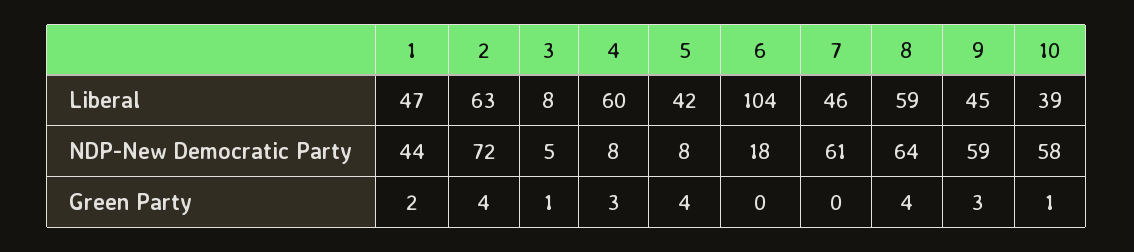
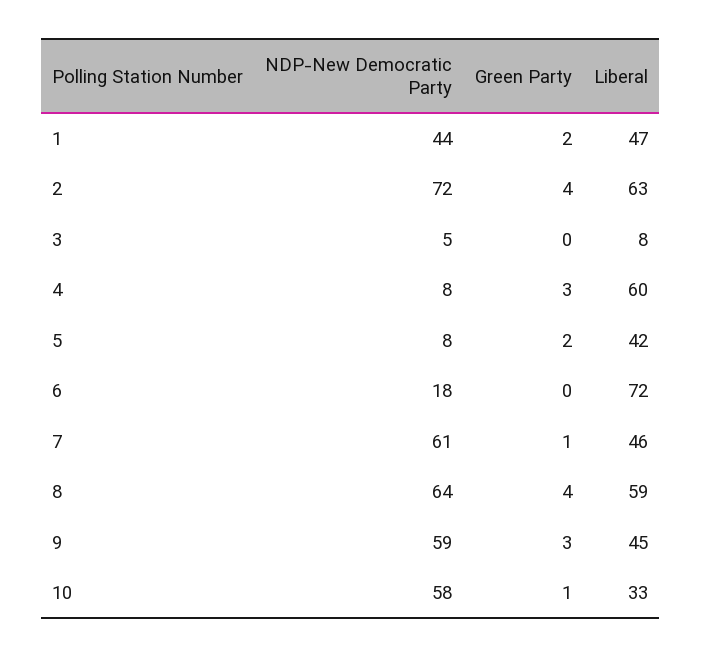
  {
    "1": {
      "Liberal": 47,
      "NDP-New Democratic Party": 44,
      "Green Party": 2
    },
    "2": {
      "Liberal": 63,
      "NDP-New Democratic Party": 72,
      "Green Party": 4
    },
    "3": {
      "Liberal": 8,
      "NDP-New Democratic Party": 5,
-     "Green Party": 1
+     "Green Party": 0
    },
    "4": {
      "Liberal": 60,
      "NDP-New Democratic Party": 8,
      "Green Party": 3
    },
    "5": {
      "Liberal": 42,
      "NDP-New Democratic Party": 8,
-     "Green Party": 4
+     "Green Party": 2
    },
    "6": {
-     "Liberal": 104,
+     "Liberal": 72,
      "NDP-New Democratic Party": 18,
      "Green Party": 0
    },
    "7": {
      "Liberal": 46,
      "NDP-New Democratic Party": 61,
-     "Green Party": 0
+     "Green Party": 1
    },
    "8": {
      "Liberal": 59,
      "NDP-New Democratic Party": 64,
      "Green Party": 4
    },
    "9": {
      "Liberal": 45,
      "NDP-New Democratic Party": 59,
      "Green Party": 3
    },
    "10": {
-     "Liberal": 39,
+     "Liberal": 33,
      "NDP-New Democratic Party": 58,
      "Green Party": 1
    }
  }

